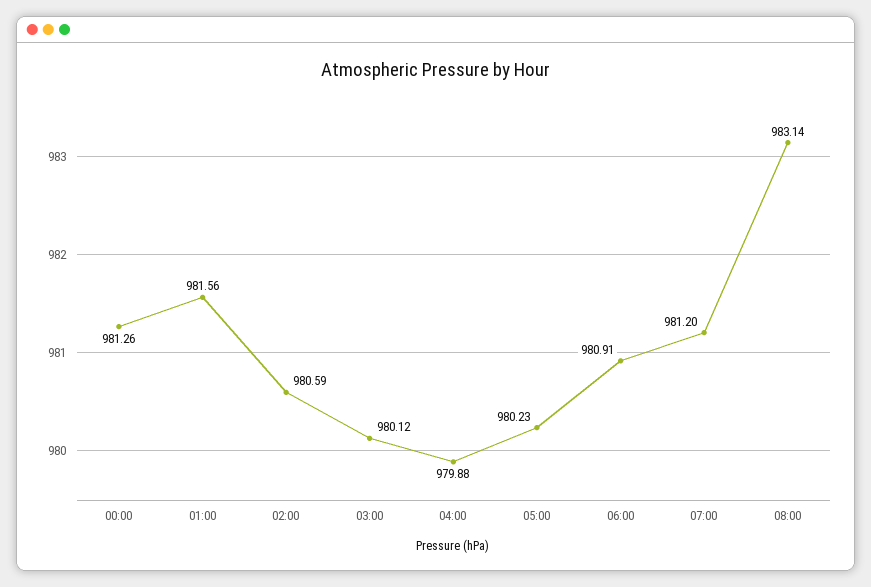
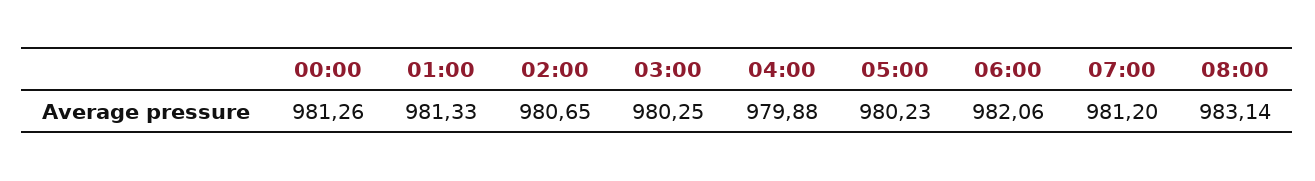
  {
    "00:00": 981.26,
-   "01:00": 981.56,
+   "01:00": 981.33,
-   "02:00": 980.59,
+   "02:00": 980.65,
-   "03:00": 980.12,
+   "03:00": 980.25,
    "04:00": 979.88,
    "05:00": 980.23,
-   "06:00": 980.91,
+   "06:00": 982.06,
    "07:00": 981.2,
    "08:00": 983.14
  }

